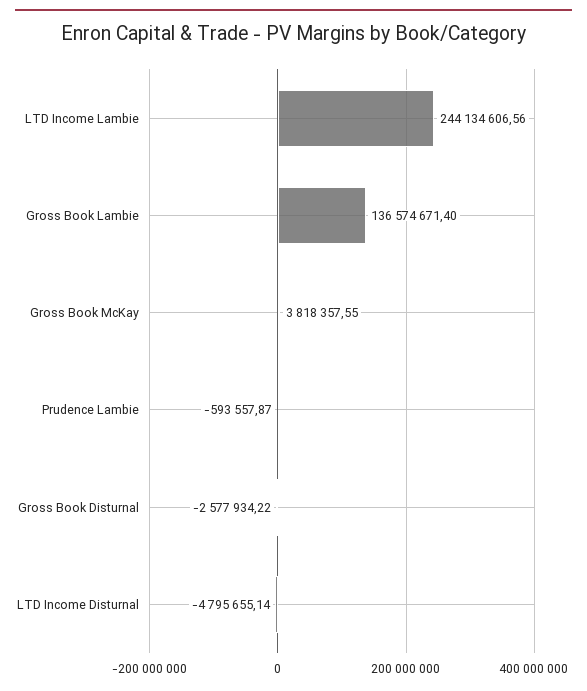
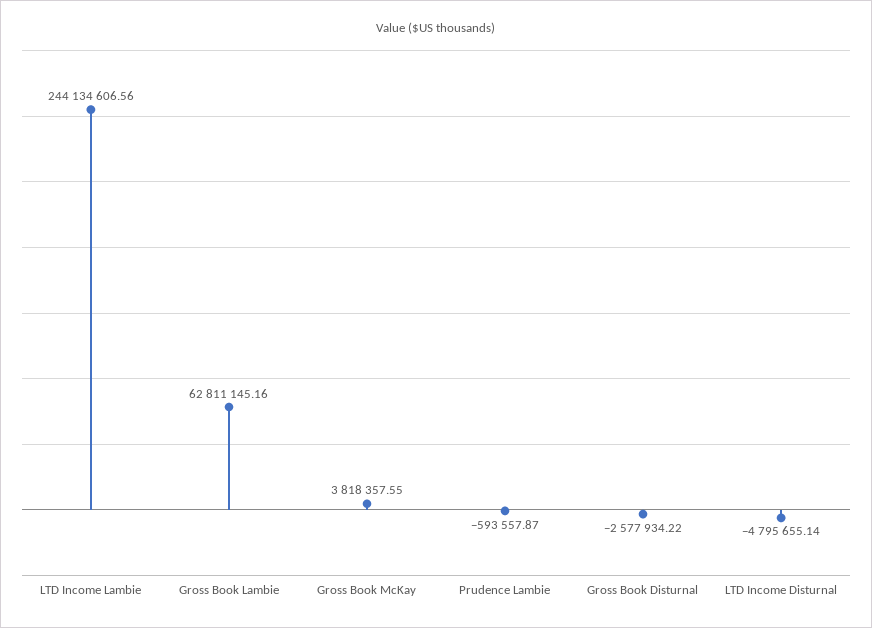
  {
    "LTD Income Lambie": 244134606.56,
-   "Gross Book Lambie": 136574671.4,
+   "Gross Book Lambie": 62811145.16,
    "Gross Book McKay": 3818357.55,
    "Prudence Lambie": -593557.87,
    "Gross Book Disturnal": -2577934.22,
    "LTD Income Disturnal": -4795655.14
  }

